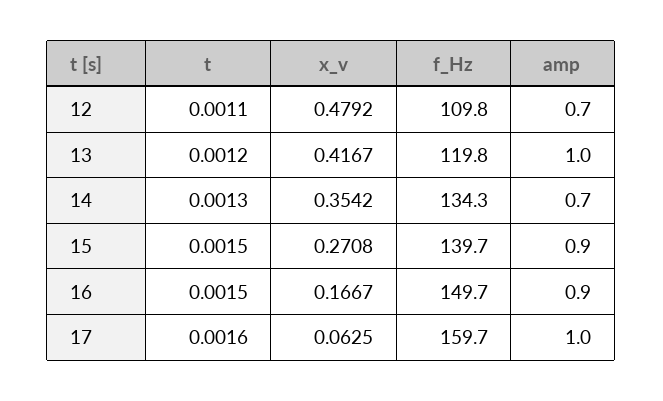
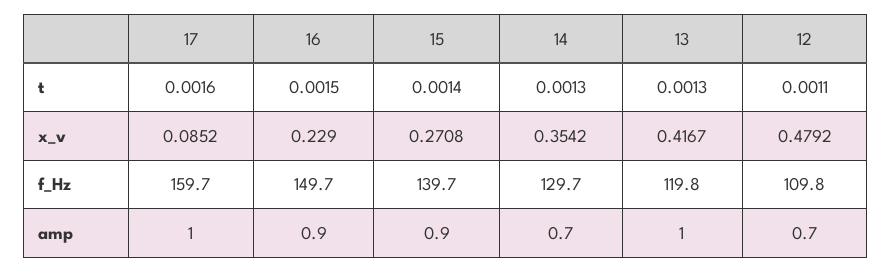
  {
    "t": {
      "12": 0.0011,
-     "13": 0.0012,
+     "13": 0.0013,
      "14": 0.0013,
-     "15": 0.0015,
+     "15": 0.0014,
      "16": 0.0015,
      "17": 0.0016
    },
    "x_v": {
      "12": 0.4792,
      "13": 0.4167,
      "14": 0.3542,
      "15": 0.2708,
-     "16": 0.1667,
+     "16": 0.229,
-     "17": 0.0625
+     "17": 0.0852
    },
    "f_Hz": {
      "12": 109.8,
      "13": 119.8,
-     "14": 134.3,
+     "14": 129.7,
      "15": 139.7,
      "16": 149.7,
      "17": 159.7
    },
    "amp": {
      "12": 0.7,
      "13": 1,
      "14": 0.7,
      "15": 0.9,
      "16": 0.9,
      "17": 1
    }
  }

